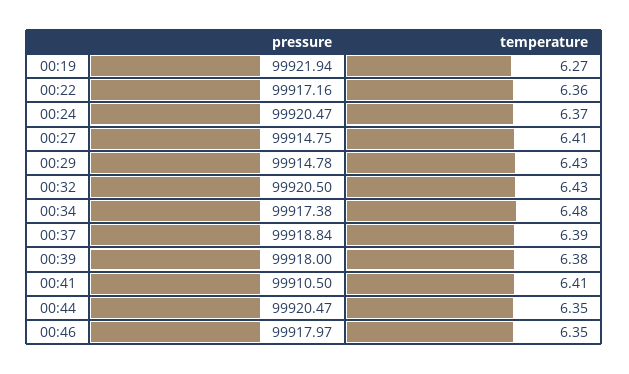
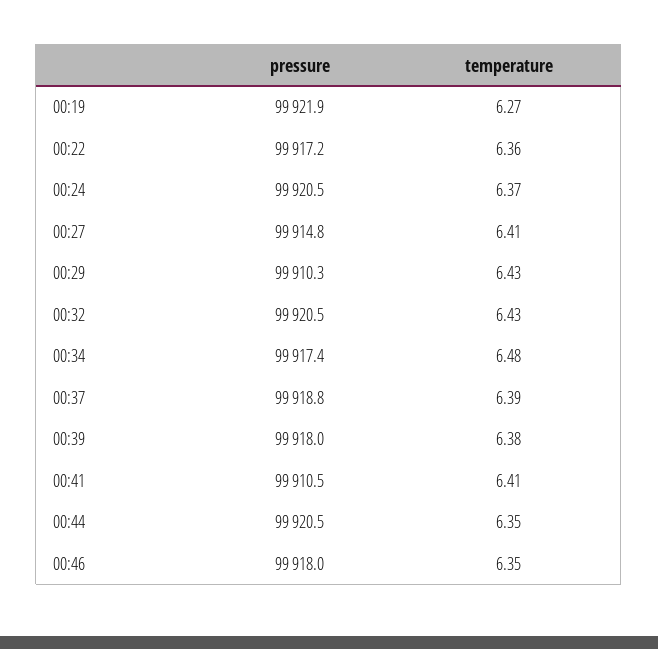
  {
    "pressure": {
      "00:19": 99921.94,
      "00:22": 99917.16,
      "00:24": 99920.47,
      "00:27": 99914.75,
-     "00:29": 99914.78,
+     "00:29": 99910.3,
      "00:32": 99920.5,
      "00:34": 99917.38,
      "00:37": 99918.84,
      "00:39": 99918,
      "00:41": 99910.5,
      "00:44": 99920.47,
      "00:46": 99917.97
    },
    "temperature": {
      "00:19": 6.27,
      "00:22": 6.36,
      "00:24": 6.37,
      "00:27": 6.41,
      "00:29": 6.43,
      "00:32": 6.43,
      "00:34": 6.48,
      "00:37": 6.39,
      "00:39": 6.38,
      "00:41": 6.41,
      "00:44": 6.35,
      "00:46": 6.35
    }
  }

